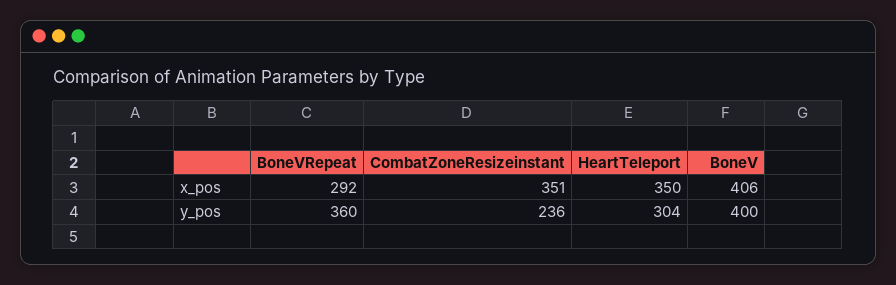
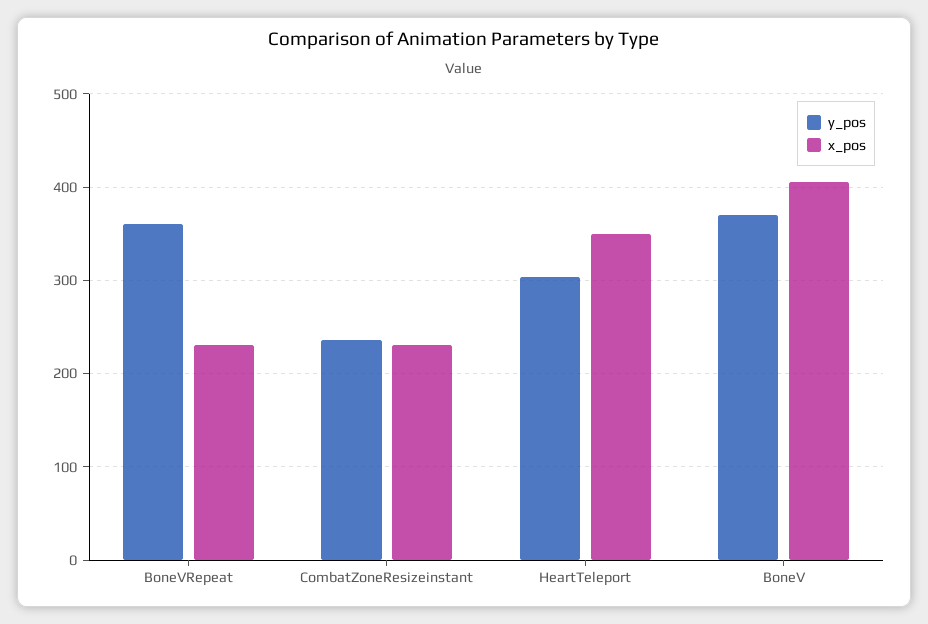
  {
    "x_pos": {
-     "BoneVRepeat": 292,
+     "BoneVRepeat": 230,
-     "CombatZoneResizeinstant": 351,
+     "CombatZoneResizeinstant": 230,
      "HeartTeleport": 350,
      "BoneV": 406
    },
    "y_pos": {
      "BoneVRepeat": 360,
      "CombatZoneResizeinstant": 236,
      "HeartTeleport": 304,
-     "BoneV": 400
+     "BoneV": 370
    }
  }

